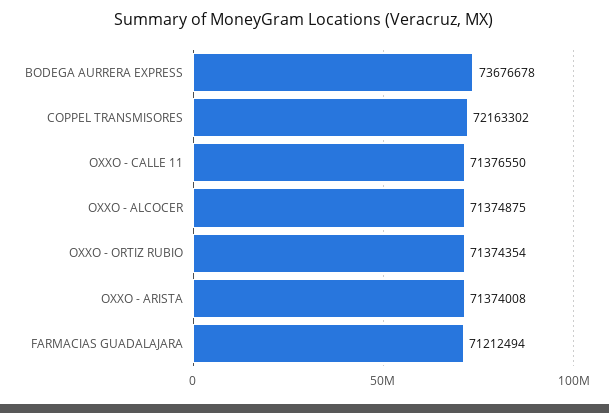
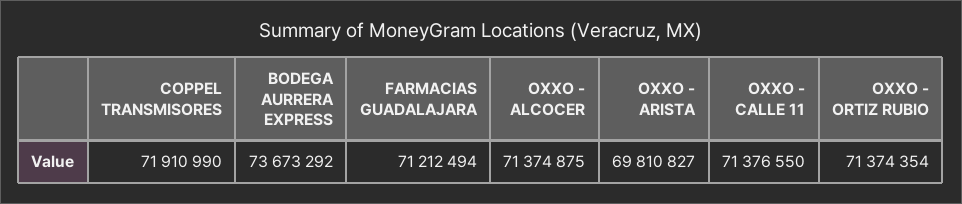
  {
-   "BODEGA AURRERA EXPRESS": 73676678,
+   "BODEGA AURRERA EXPRESS": 73673292,
-   "COPPEL TRANSMISORES": 72163302,
+   "COPPEL TRANSMISORES": 71910990,
    "OXXO - CALLE 11": 71376550,
    "OXXO - ALCOCER": 71374875,
    "OXXO - ORTIZ RUBIO": 71374354,
-   "OXXO - ARISTA": 71374008,
+   "OXXO - ARISTA": 69810827,
    "FARMACIAS GUADALAJARA": 71212494
  }

